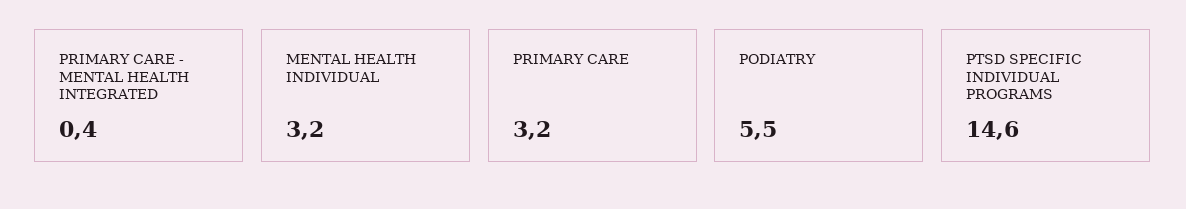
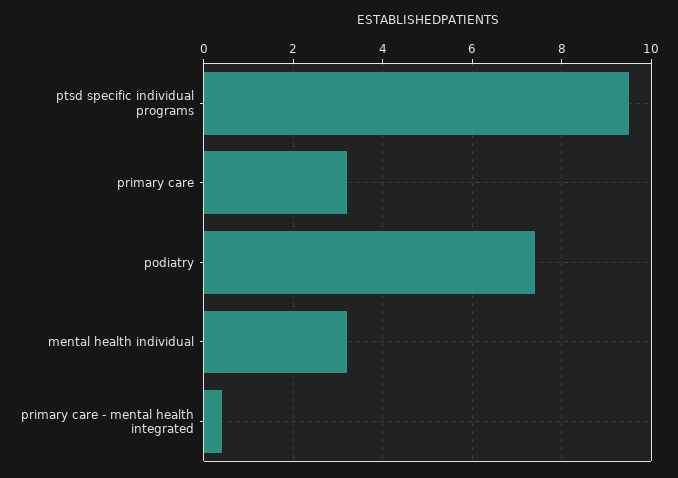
  {
    "PRIMARY CARE - MENTAL HEALTH INTEGRATED": 0.4,
    "MENTAL HEALTH INDIVIDUAL": 3.2,
    "PRIMARY CARE": 3.2,
-   "PODIATRY": 5.5,
+   "PODIATRY": 7.5,
-   "PTSD SPECIFIC INDIVIDUAL PROGRAMS": 14.6
+   "PTSD SPECIFIC INDIVIDUAL PROGRAMS": 9.5
  }

